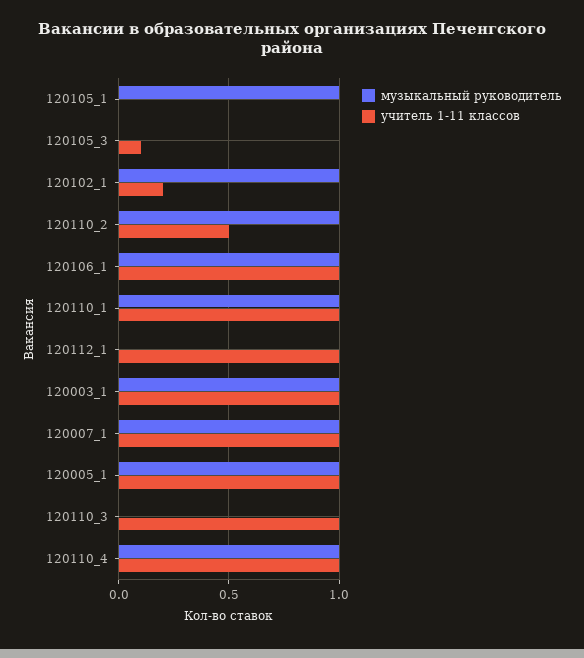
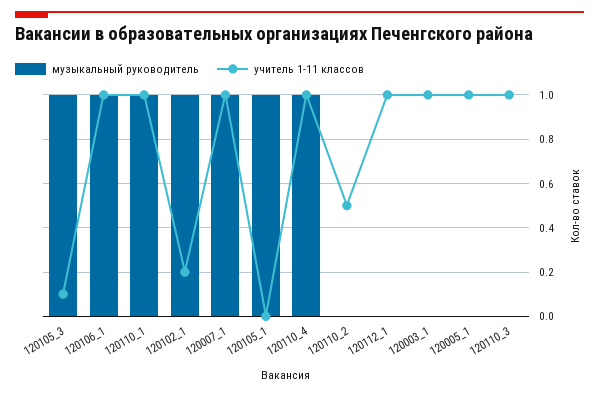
  {
    "музыкальный руководитель": {
      "120105_1": 1,
-     "120105_3": 0,
+     "120105_3": 1,
      "120102_1": 1,
-     "120110_2": 1,
+     "120110_2": 0,
      "120106_1": 1,
      "120110_1": 1,
      "120112_1": 0,
-     "120003_1": 1,
+     "120003_1": 0,
      "120007_1": 1,
-     "120005_1": 1,
+     "120005_1": 0,
      "120110_3": 0,
      "120110_4": 1
    },
    "учитель 1-11 классов": {
      "120105_1": 0,
      "120105_3": 0.1,
      "120102_1": 0.2,
      "120110_2": 0.5,
      "120106_1": 1,
      "120110_1": 1,
      "120112_1": 1,
      "120003_1": 1,
      "120007_1": 1,
      "120005_1": 1,
      "120110_3": 1,
      "120110_4": 1
    }
  }

